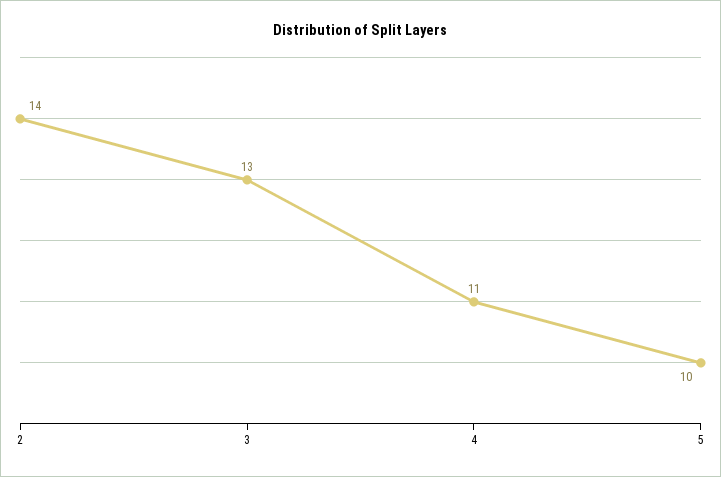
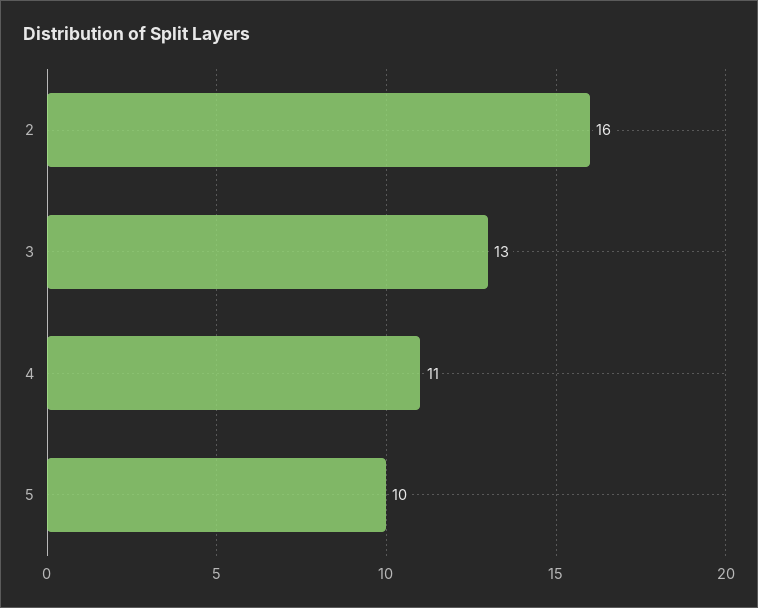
  {
-   "2": 14,
+   "2": 16,
    "3": 13,
    "4": 11,
    "5": 10
  }

